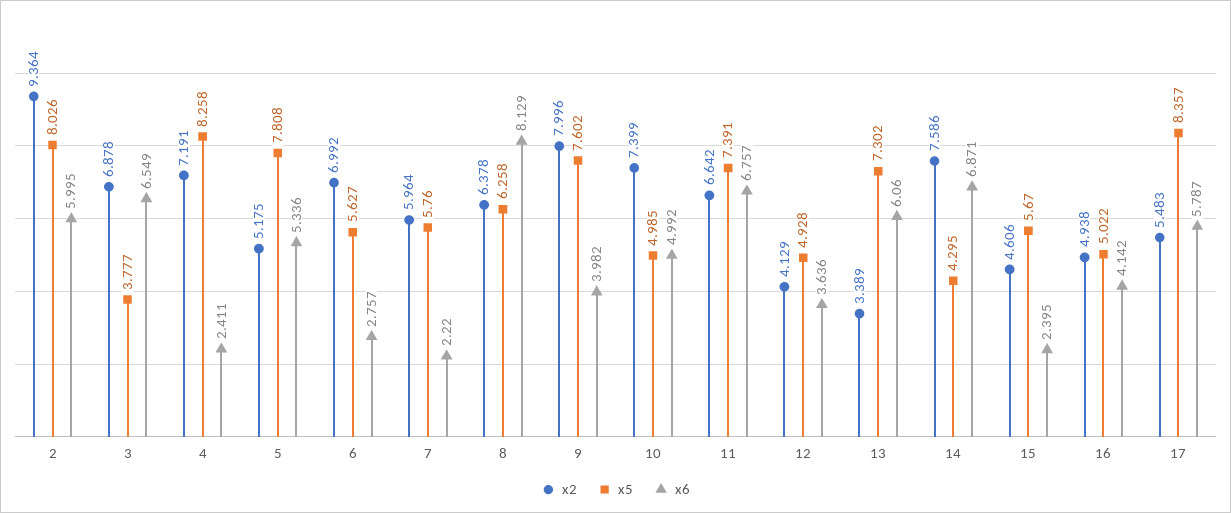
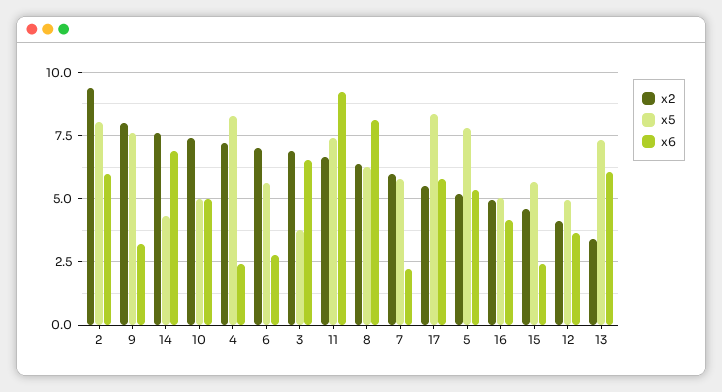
  {
    "x2": {
      "2": 9.364,
      "3": 6.878,
      "4": 7.191,
      "5": 5.175,
      "6": 6.992,
      "7": 5.964,
      "8": 6.378,
      "9": 7.996,
      "10": 7.399,
      "11": 6.642,
      "12": 4.129,
      "13": 3.389,
      "14": 7.586,
      "15": 4.606,
      "16": 4.938,
      "17": 5.483
    },
    "x5": {
      "2": 8.026,
      "3": 3.777,
      "4": 8.258,
      "5": 7.808,
      "6": 5.627,
      "7": 5.76,
      "8": 6.258,
      "9": 7.602,
      "10": 4.985,
      "11": 7.391,
      "12": 4.928,
      "13": 7.302,
      "14": 4.295,
      "15": 5.67,
      "16": 5.022,
      "17": 8.357
    },
    "x6": {
      "2": 5.995,
      "3": 6.549,
      "4": 2.411,
      "5": 5.336,
      "6": 2.757,
      "7": 2.22,
      "8": 8.129,
-     "9": 3.982,
+     "9": 3.25,
      "10": 4.992,
-     "11": 6.757,
+     "11": 9.25,
      "12": 3.636,
      "13": 6.06,
      "14": 6.871,
      "15": 2.395,
      "16": 4.142,
      "17": 5.787
    }
  }

